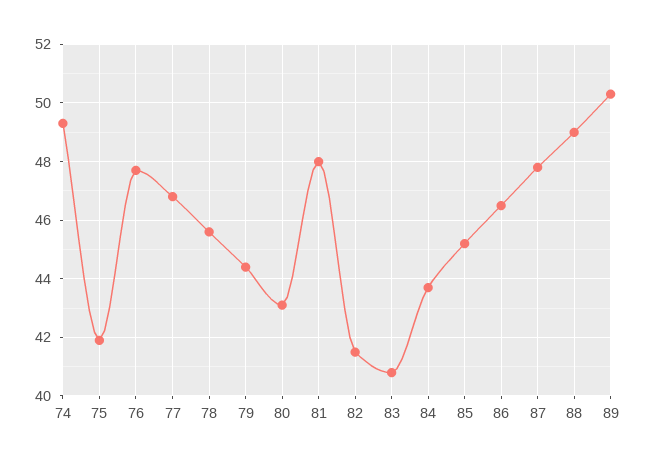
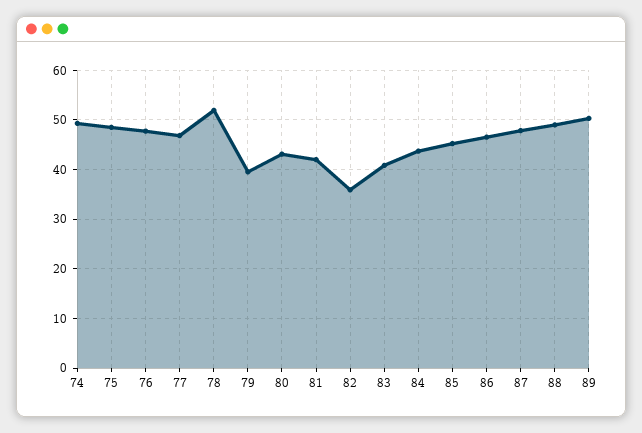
  {
    "74": 49.5,
-   "75": 42,
+   "75": 48,
    "76": 47.5,
    "77": 47,
-   "78": 45.5,
+   "78": 52,
-   "79": 44.5,
+   "79": 40,
    "80": 43,
-   "81": 48,
+   "81": 42,
-   "82": 41.5,
+   "82": 36,
    "83": 41,
    "84": 43.5,
    "85": 45,
    "86": 46.5,
    "87": 48,
    "88": 49,
    "89": 50.5
  }

